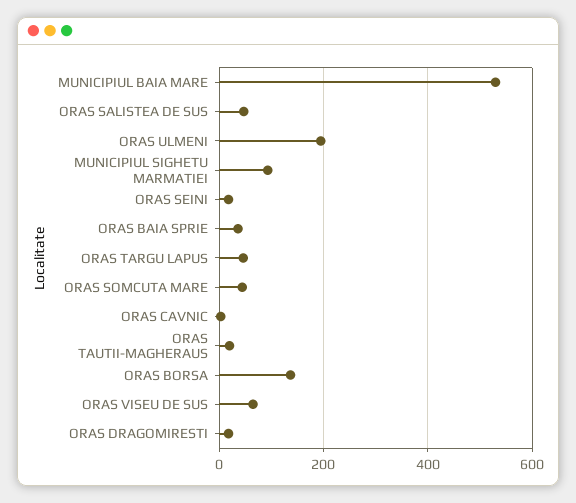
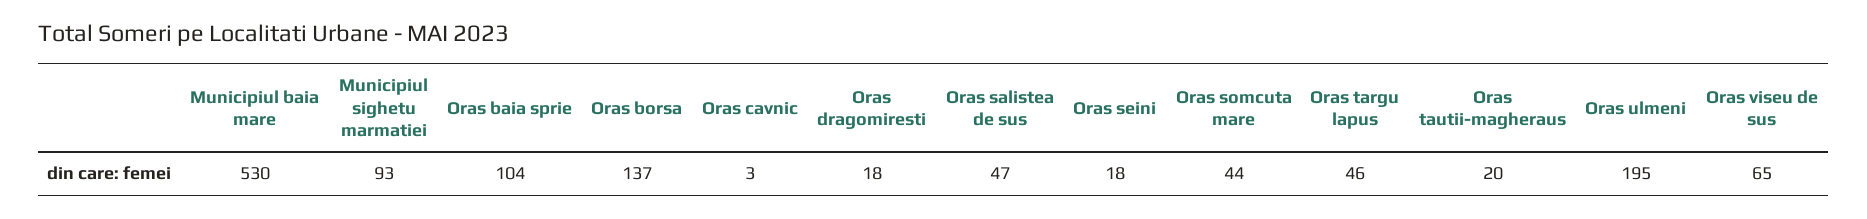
  {
    "MUNICIPIUL BAIA MARE": 530,
    "ORAS SALISTEA DE SUS": 47,
    "ORAS ULMENI": 195,
    "MUNICIPIUL SIGHETU MARMATIEI": 93,
    "ORAS SEINI": 18,
-   "ORAS BAIA SPRIE": 40,
+   "ORAS BAIA SPRIE": 104,
    "ORAS TARGU LAPUS": 46,
    "ORAS SOMCUTA MARE": 44,
    "ORAS CAVNIC": 3,
    "ORAS TAUTII-MAGHERAUS": 20,
    "ORAS BORSA": 137,
    "ORAS VISEU DE SUS": 65,
    "ORAS DRAGOMIRESTI": 18
  }

